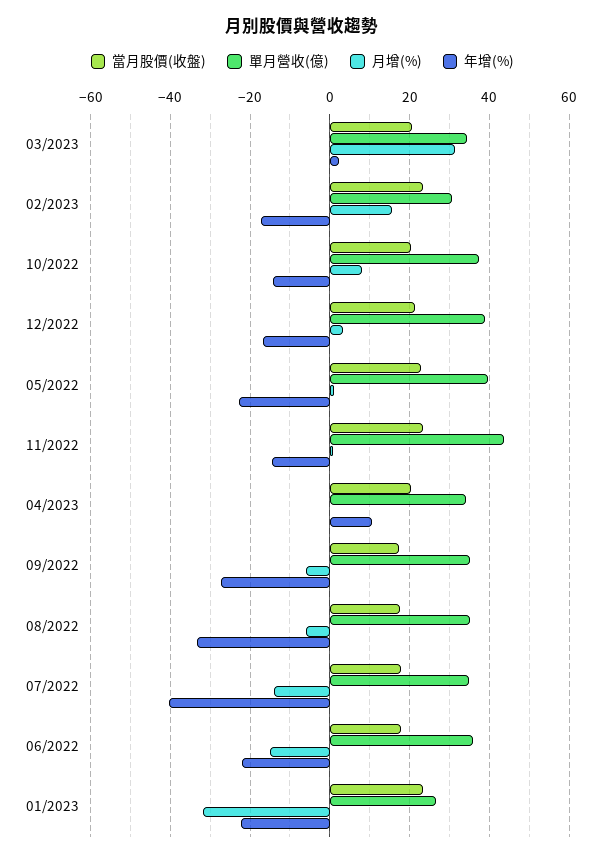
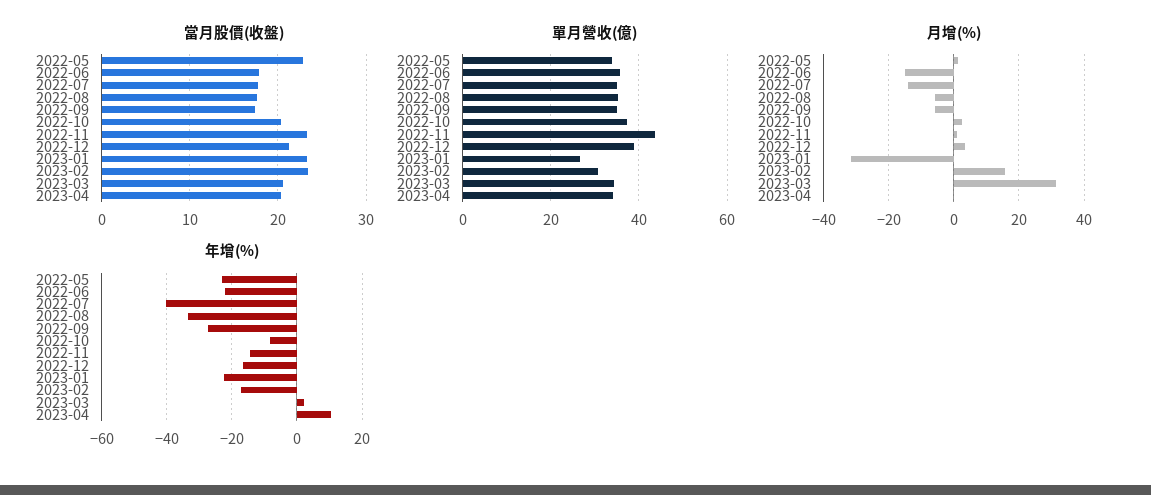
  {
    "當月股價(收盤)": {
      "03/2023": 21,
      "02/2023": 23,
      "10/2022": 20,
      "12/2022": 21,
      "05/2022": 23,
      "11/2022": 23,
      "04/2023": 20,
      "09/2022": 17,
      "08/2022": 18,
      "07/2022": 18,
      "06/2022": 18,
      "01/2023": 23
    },
    "單月營收(億)": {
      "03/2023": 34,
      "02/2023": 30,
      "10/2022": 38,
      "12/2022": 38,
-     "05/2022": 40,
+     "05/2022": 34,
      "11/2022": 44,
      "04/2023": 34,
      "09/2022": 36,
      "08/2022": 36,
      "07/2022": 34,
      "06/2022": 36,
      "01/2023": 26
    },
    "月增(%)": {
      "03/2023": 32,
      "02/2023": 16,
-     "10/2022": 8,
+     "10/2022": 2,
      "12/2022": 4,
      "05/2022": 2,
      "11/2022": 0,
      "04/2023": 0,
      "09/2022": -6,
      "08/2022": -6,
      "07/2022": -14,
      "06/2022": -14,
      "01/2023": -32
    },
    "年增(%)": {
      "03/2023": 2,
      "02/2023": -18,
-     "10/2022": -14,
+     "10/2022": -8,
      "12/2022": -16,
      "05/2022": -22,
      "11/2022": -14,
      "04/2023": 10,
      "09/2022": -28,
      "08/2022": -34,
      "07/2022": -40,
      "06/2022": -22,
      "01/2023": -22
    }
  }

